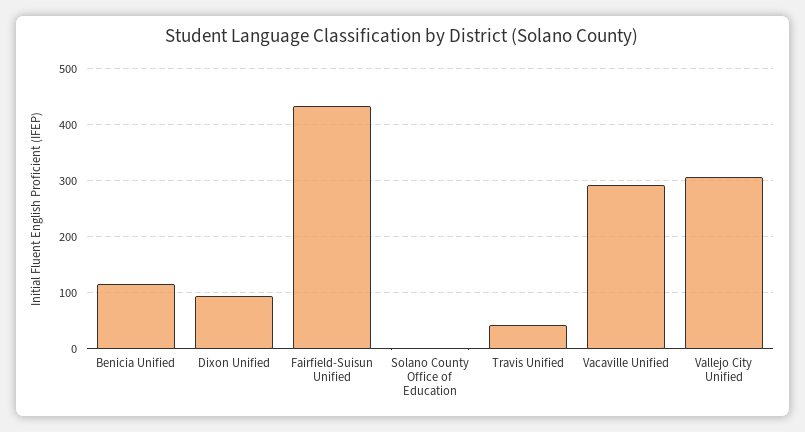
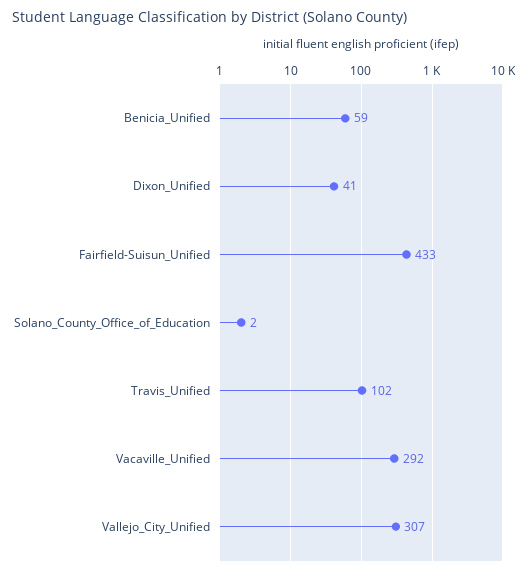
  {
-   "Benicia Unified": 120,
+   "Benicia Unified": 59,
-   "Dixon Unified": 100,
+   "Dixon Unified": 41,
    "Fairfield-Suisun Unified": 433,
    "Solano County Office of Education": 2,
-   "Travis Unified": 40,
+   "Travis Unified": 102,
    "Vacaville Unified": 292,
    "Vallejo City Unified": 307
  }

